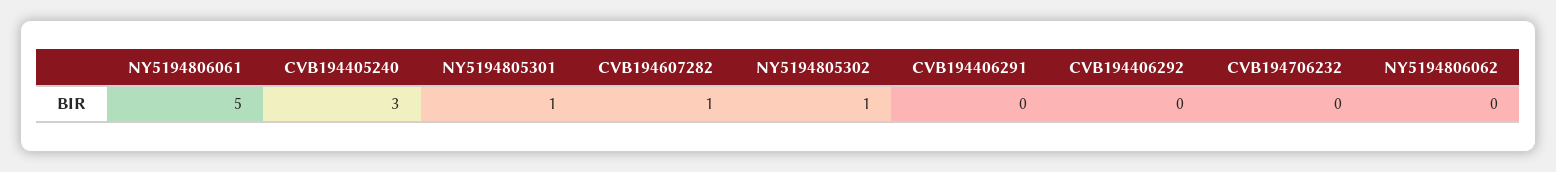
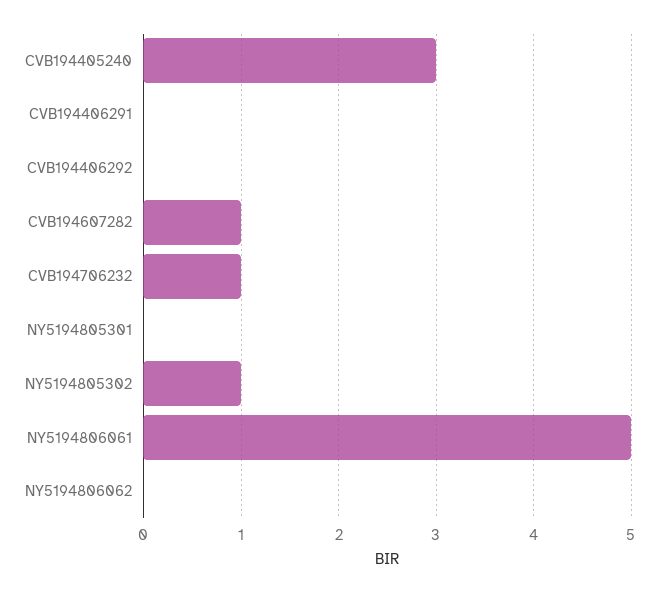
  {
    "NY5194806061": 5,
    "CVB194405240": 3,
-   "NY5194805301": 1,
+   "NY5194805301": 0,
    "CVB194607282": 1,
    "NY5194805302": 1,
    "CVB194406291": 0,
    "CVB194406292": 0,
-   "CVB194706232": 0,
+   "CVB194706232": 1,
    "NY5194806062": 0
  }

